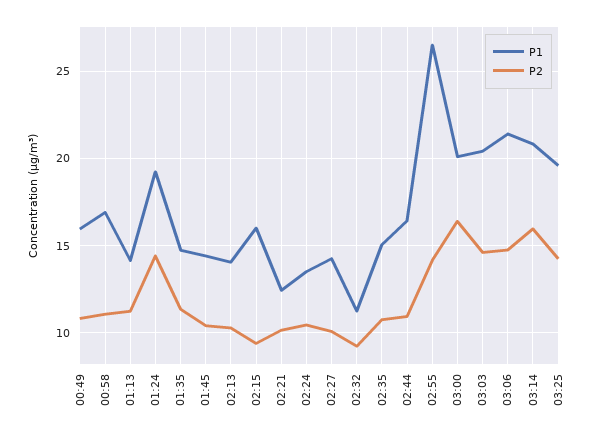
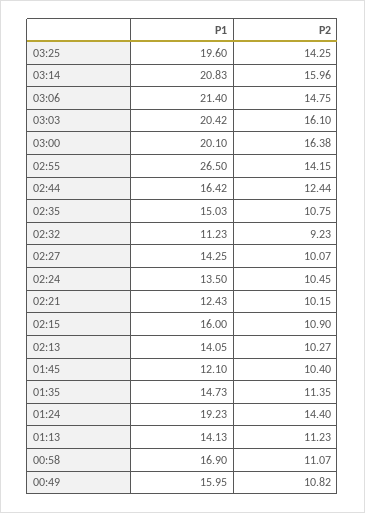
  {
    "P1": {
      "00:49": 15.95,
      "00:58": 16.9,
      "01:13": 14.13,
      "01:24": 19.23,
      "01:35": 14.73,
-     "01:45": 14.5,
+     "01:45": 12.1,
      "02:13": 14.05,
      "02:15": 16,
      "02:21": 12.43,
      "02:24": 13.5,
      "02:27": 14.25,
      "02:32": 11.23,
      "02:35": 15.03,
      "02:44": 16.42,
      "02:55": 26.5,
      "03:00": 20.1,
      "03:03": 20.42,
      "03:06": 21.4,
      "03:14": 20.83,
      "03:25": 19.6
    },
    "P2": {
      "00:49": 10.82,
      "00:58": 11.07,
      "01:13": 11.23,
      "01:24": 14.4,
      "01:35": 11.35,
      "01:45": 10.4,
      "02:13": 10.27,
-     "02:15": 9.5,
+     "02:15": 10.9,
      "02:21": 10.15,
      "02:24": 10.45,
      "02:27": 10.07,
      "02:32": 9.23,
      "02:35": 10.75,
-     "02:44": 11,
+     "02:44": 12.44,
      "02:55": 14.15,
      "03:00": 16.38,
-     "03:03": 14.5,
+     "03:03": 16.1,
      "03:06": 14.75,
      "03:14": 15.96,
      "03:25": 14.25
    }
  }

